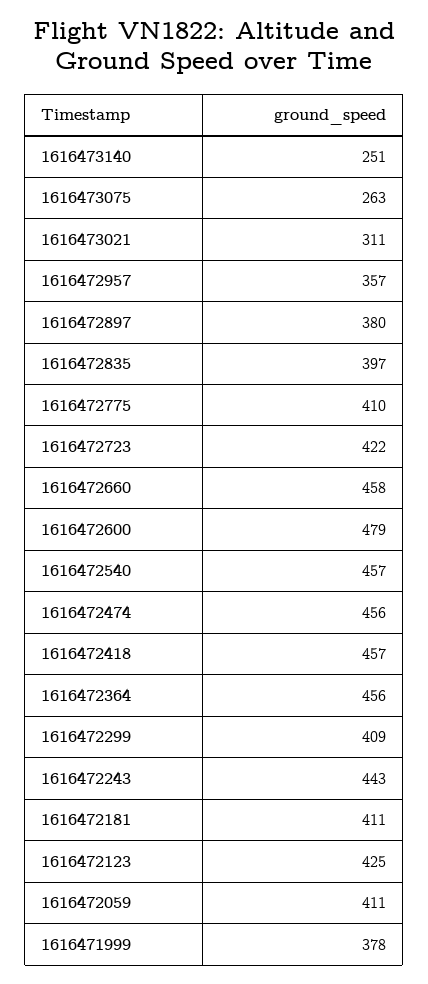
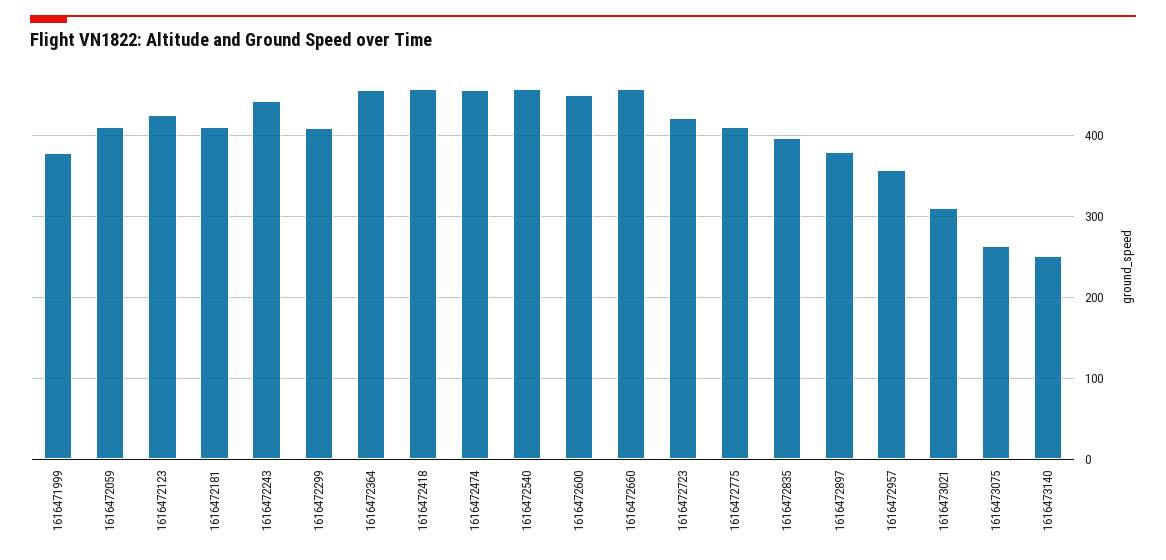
  {
    "1616473140": 251,
    "1616473075": 263,
    "1616473021": 311,
    "1616472957": 357,
    "1616472897": 380,
    "1616472835": 397,
    "1616472775": 410,
    "1616472723": 422,
    "1616472660": 458,
-   "1616472600": 479,
+   "1616472600": 450,
    "1616472540": 457,
    "1616472474": 456,
    "1616472418": 457,
    "1616472364": 456,
    "1616472299": 409,
    "1616472243": 443,
    "1616472181": 411,
    "1616472123": 425,
    "1616472059": 411,
    "1616471999": 378
  }

